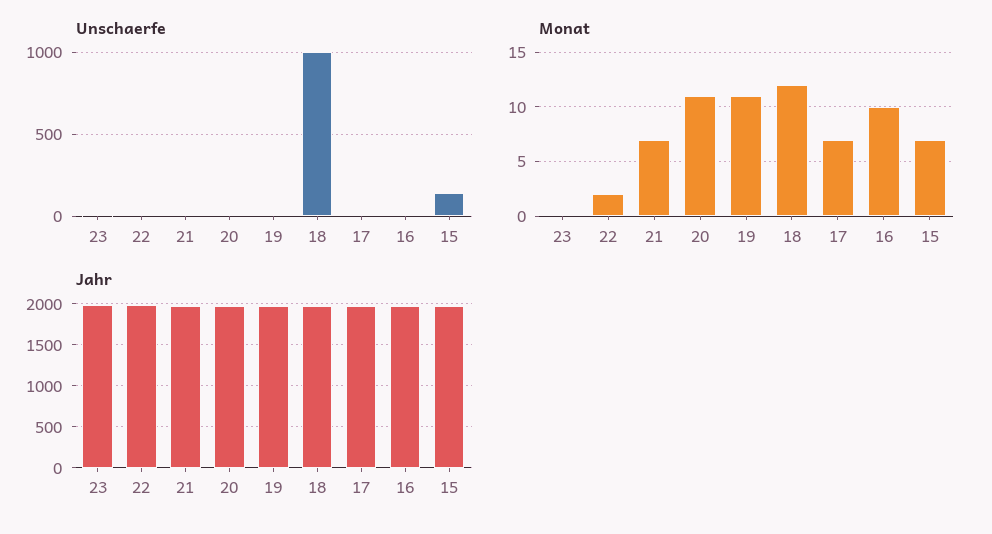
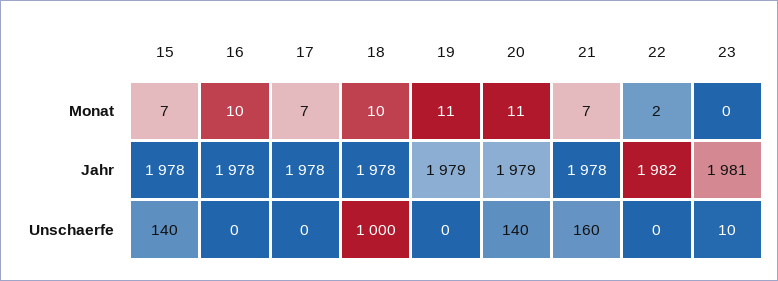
  {
    "Unschaerfe": {
      "23": 10,
      "22": 0,
-     "21": 0,
+     "21": 160,
-     "20": 0,
+     "20": 140,
      "19": 0,
      "18": 1000,
      "17": 0,
      "16": 0,
      "15": 140
    },
    "Monat": {
      "23": 0,
      "22": 2,
      "21": 7,
      "20": 11,
      "19": 11,
-     "18": 12,
+     "18": 10,
      "17": 7,
      "16": 10,
      "15": 7
    },
    "Jahr": {
      "23": 1981,
      "22": 1982,
      "21": 1978,
      "20": 1979,
      "19": 1979,
      "18": 1978,
      "17": 1978,
      "16": 1978,
      "15": 1978
    }
  }

